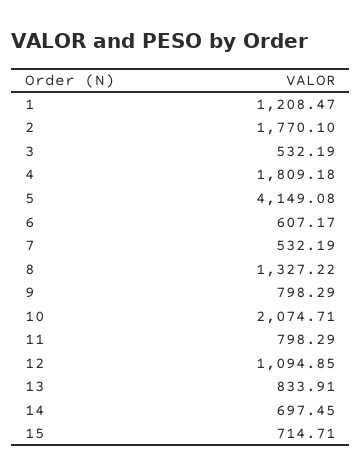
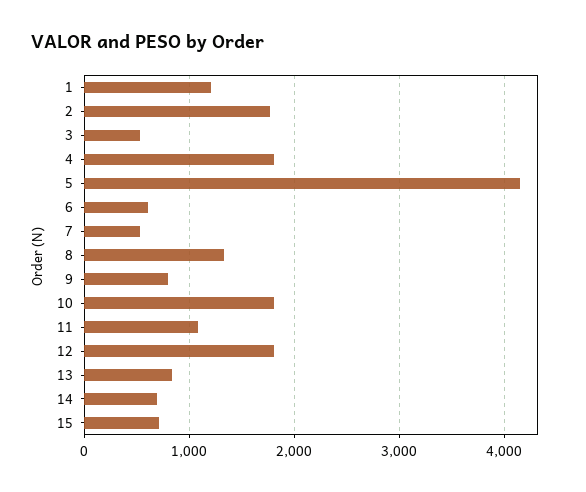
  {
    "1": 1208.47,
    "2": 1770.1,
    "3": 532.19,
    "4": 1809.18,
    "5": 4149.08,
    "6": 607.17,
    "7": 532.19,
    "8": 1327.22,
    "9": 798.29,
-   "10": 2074.71,
+   "10": 1800,
-   "11": 798.29,
+   "11": 1100,
-   "12": 1094.85,
+   "12": 1800,
    "13": 833.91,
    "14": 697.45,
    "15": 714.71
  }

